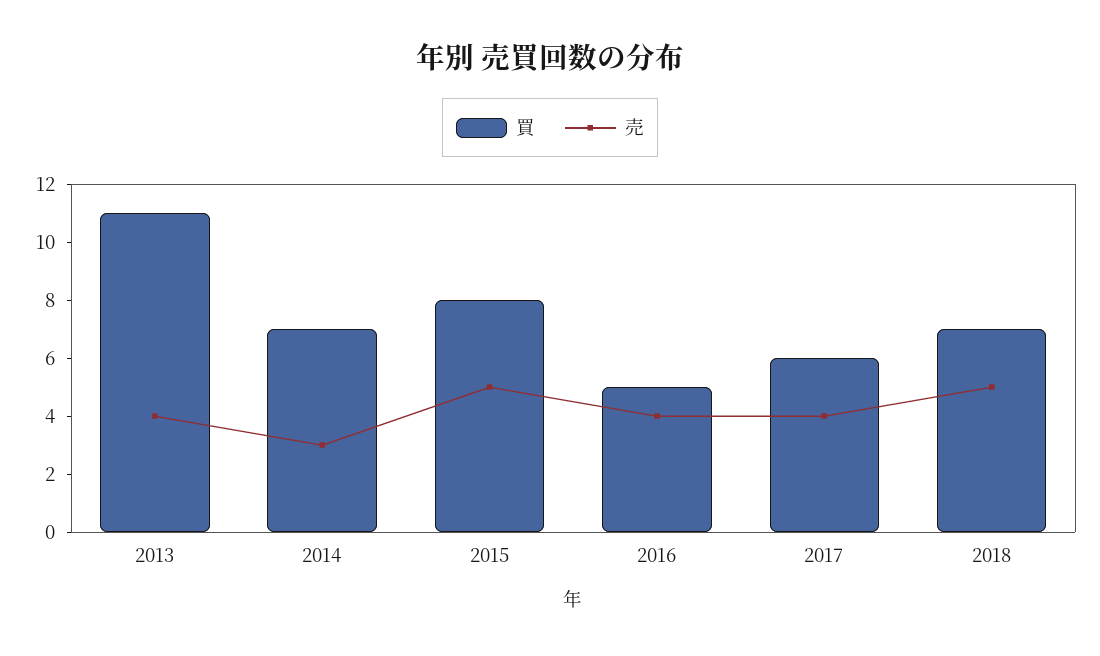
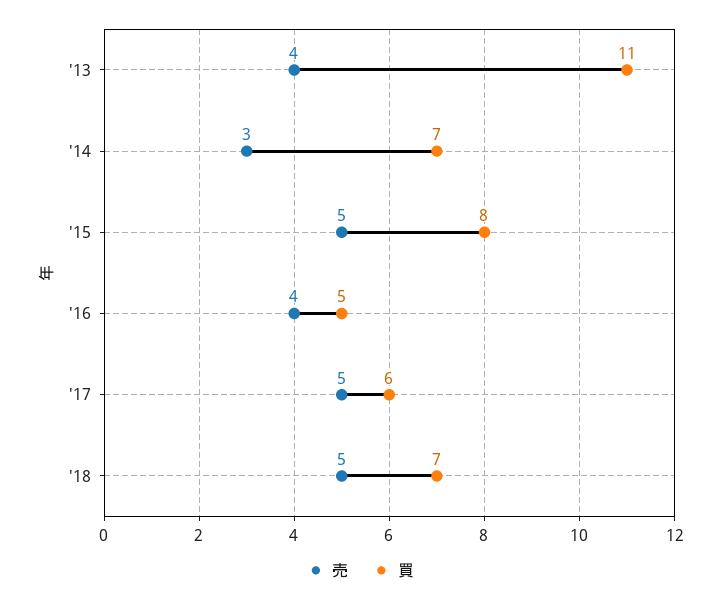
  {
    "買": {
      "2013": 11,
      "2014": 7,
      "2015": 8,
      "2016": 5,
      "2017": 6,
      "2018": 7
    },
    "売": {
      "2013": 4,
      "2014": 3,
      "2015": 5,
      "2016": 4,
-     "2017": 4,
+     "2017": 5,
      "2018": 5
    }
  }

